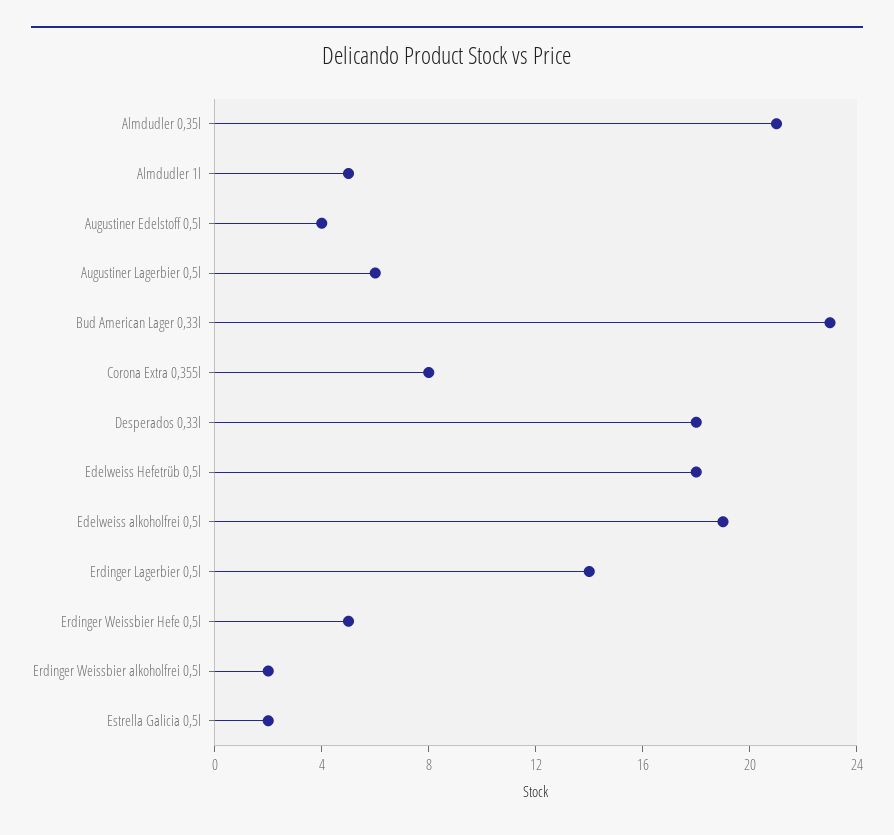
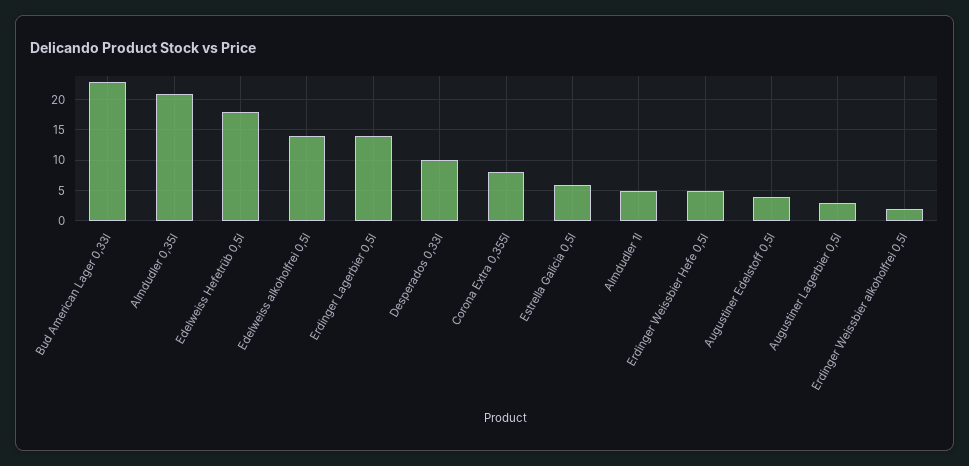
  {
    "Almdudler 0,35l": 21,
    "Almdudler 1l": 5,
    "Augustiner Edelstoff 0,5l": 4,
-   "Augustiner Lagerbier 0,5l": 6,
+   "Augustiner Lagerbier 0,5l": 3,
    "Bud American Lager 0,33l": 23,
    "Corona Extra 0,355l": 8,
-   "Desperados 0,33l": 18,
+   "Desperados 0,33l": 10,
    "Edelweiss Hefetrüb 0,5l": 18,
-   "Edelweiss alkoholfrei 0,5l": 19,
+   "Edelweiss alkoholfrei 0,5l": 14,
    "Erdinger Lagerbier 0,5l": 14,
    "Erdinger Weissbier Hefe 0,5l": 5,
    "Erdinger Weissbier alkoholfrei 0,5l": 2,
-   "Estrella Galicia 0,5l": 2
+   "Estrella Galicia 0,5l": 6
  }

